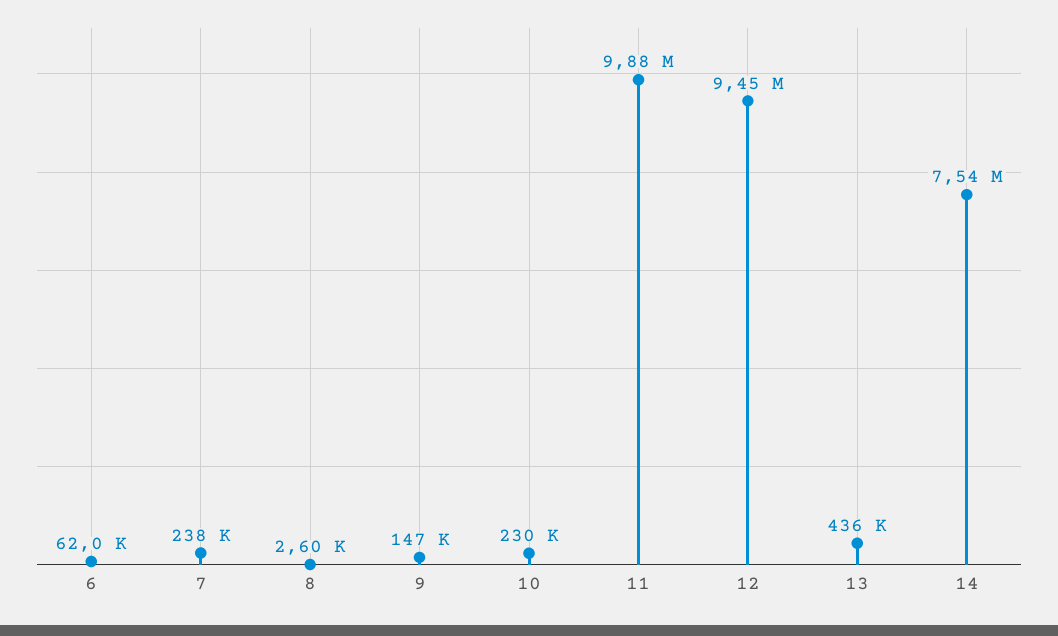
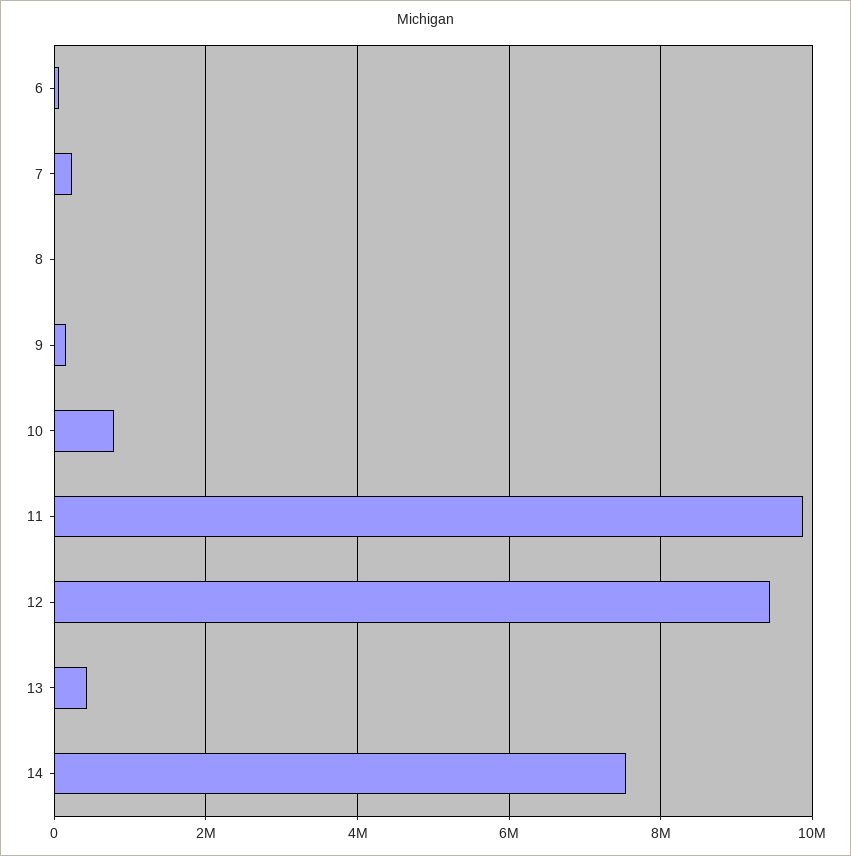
  {
    "6": 62000,
    "7": 238000,
    "8": 2600,
    "9": 147000,
-   "10": 230000,
+   "10": 800000,
    "11": 9880000,
    "12": 9450000,
    "13": 436000,
    "14": 7540000
  }

